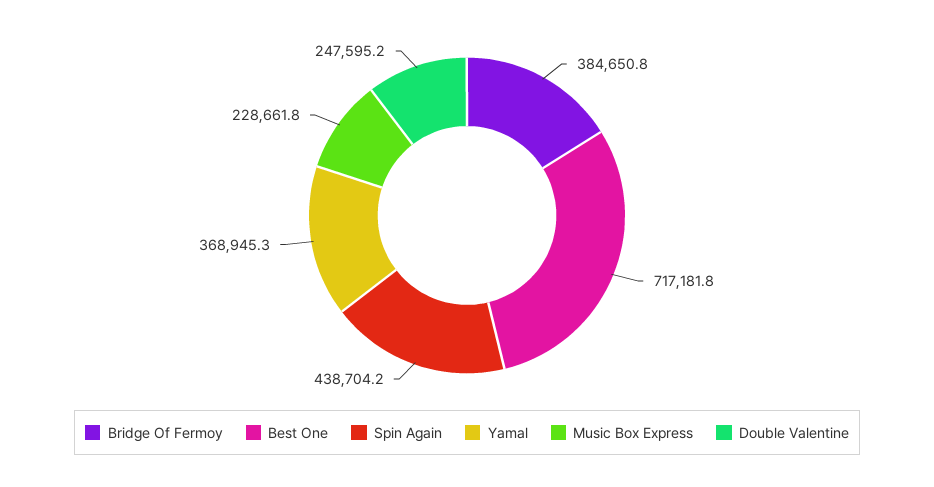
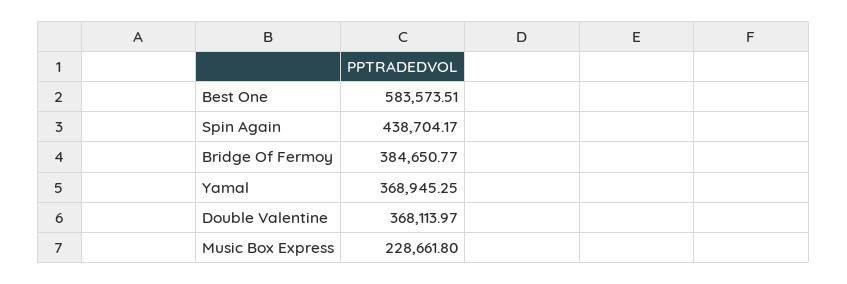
  {
    "Bridge Of Fermoy": 384650.77,
-   "Best One": 717181.8,
+   "Best One": 583573.51,
    "Spin Again": 438704.17,
    "Yamal": 368945.25,
    "Music Box Express": 228661.8,
-   "Double Valentine": 247595.2
+   "Double Valentine": 368113.97
  }

